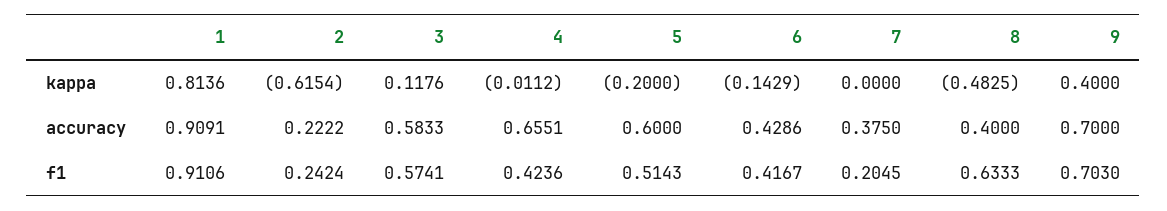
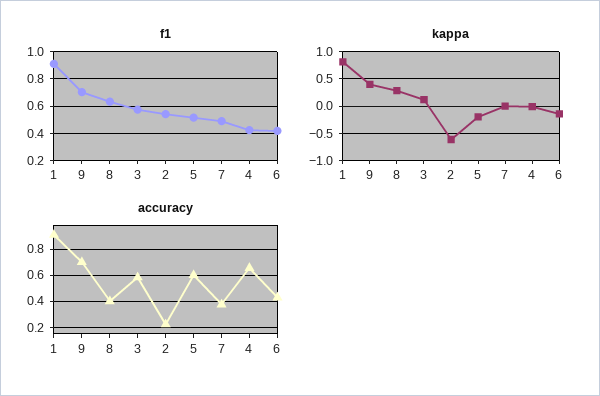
  {
    "kappa": {
      "1": 0.8136,
      "2": -0.6154,
      "3": 0.1176,
      "4": -0.0112,
      "5": -0.2,
      "6": -0.1429,
      "7": 0,
-     "8": -0.4825,
+     "8": 0.25,
      "9": 0.4
    },
    "accuracy": {
      "1": 0.9091,
      "2": 0.2222,
      "3": 0.5833,
      "4": 0.6551,
      "5": 0.6,
      "6": 0.4286,
      "7": 0.375,
      "8": 0.4,
      "9": 0.7
    },
    "f1": {
      "1": 0.9106,
-     "2": 0.2424,
+     "2": 0.55,
      "3": 0.5741,
      "4": 0.4236,
      "5": 0.5143,
      "6": 0.4167,
-     "7": 0.2045,
+     "7": 0.5,
      "8": 0.6333,
      "9": 0.703
    }
  }

